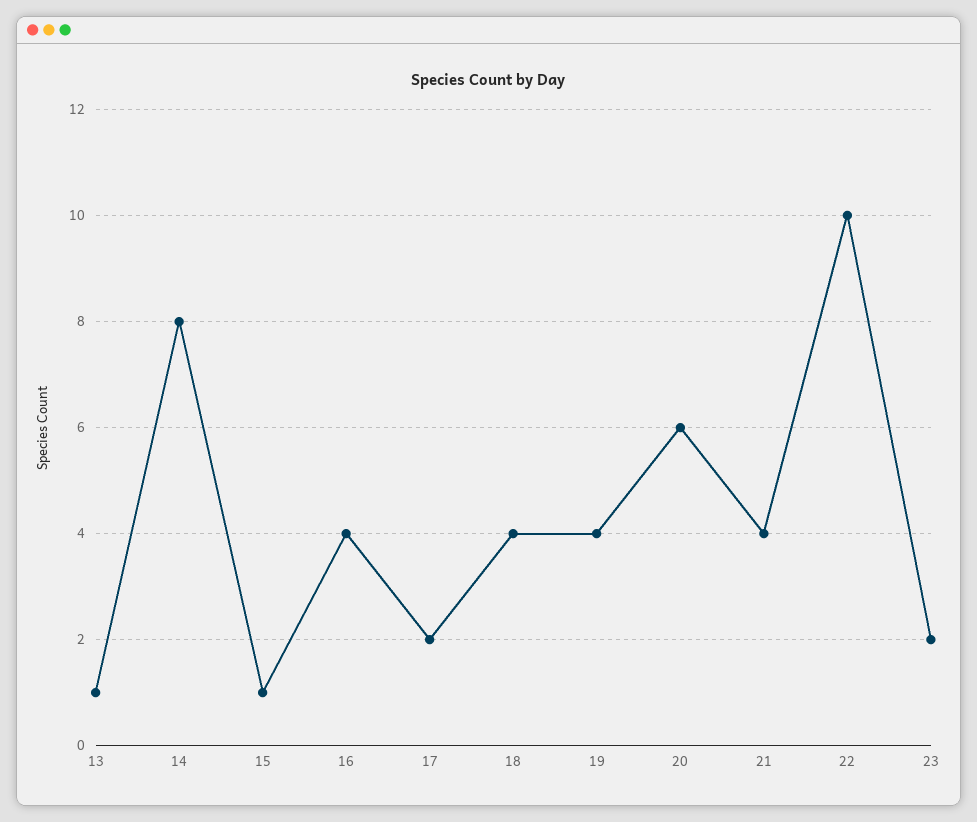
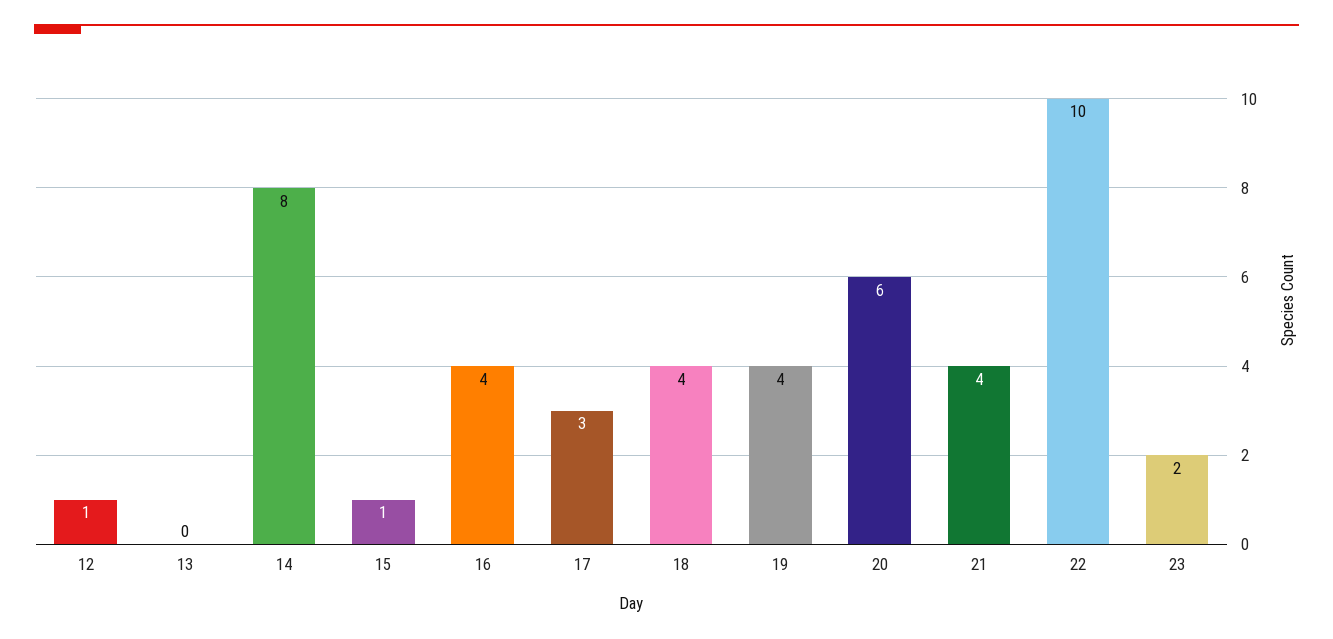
  {
-   "13": 1,
+   "13": 0,
    "14": 8,
    "15": 1,
    "16": 4,
-   "17": 2,
+   "17": 3,
    "18": 4,
    "19": 4,
    "20": 6,
    "21": 4,
    "22": 10,
-   "23": 2
+   "23": 2,
+   "12": 1
  }

